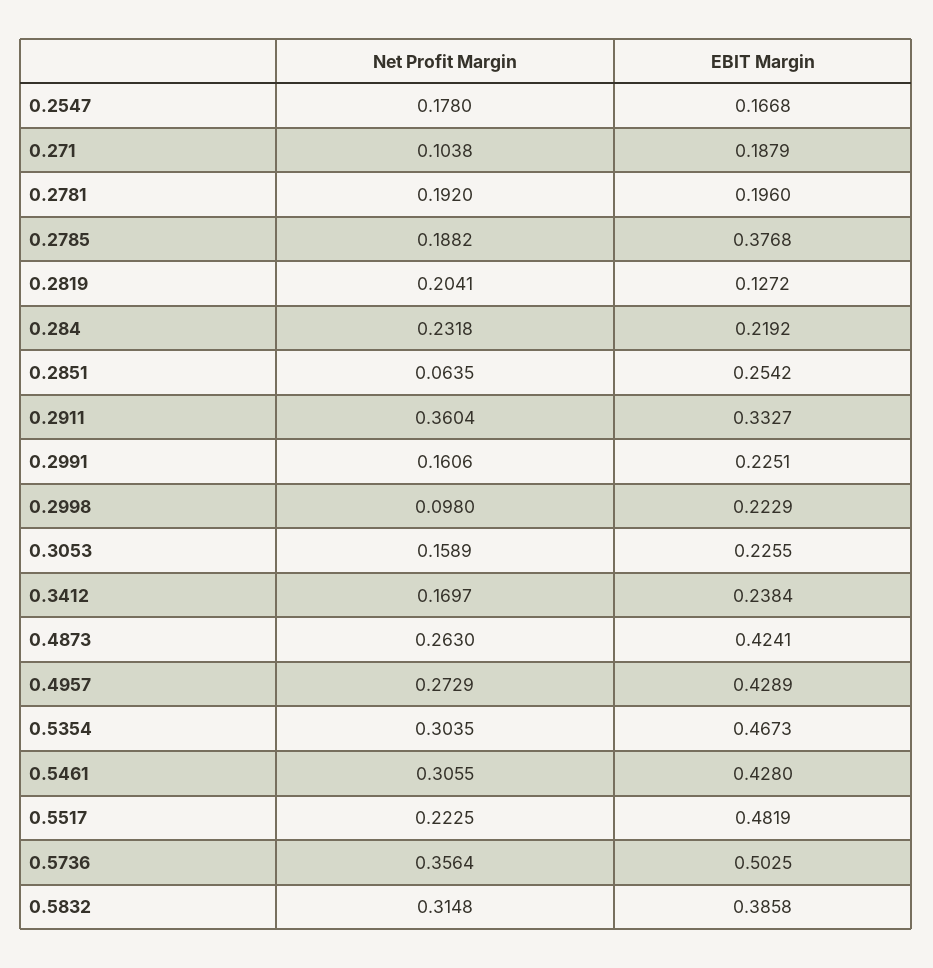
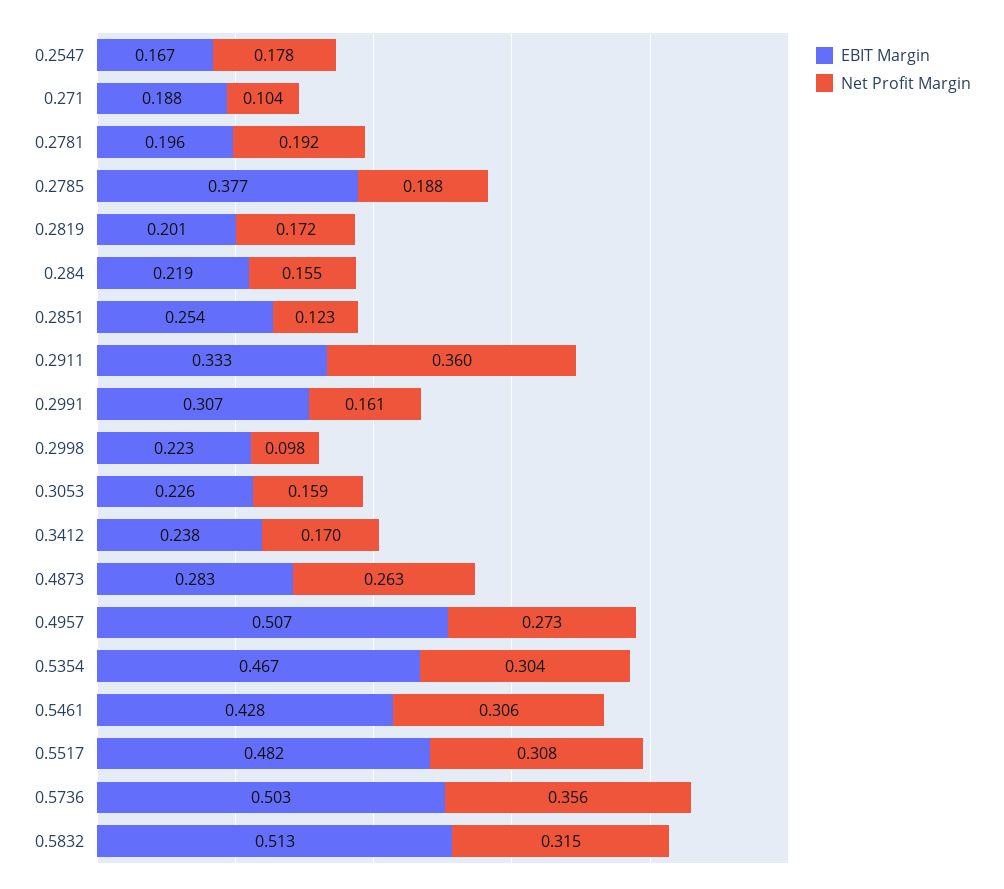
  {
    "Net Profit Margin": {
      "0.2547": 0.178,
      "0.271": 0.1038,
      "0.2781": 0.192,
      "0.2785": 0.1882,
-     "0.2819": 0.2041,
+     "0.2819": 0.172,
-     "0.284": 0.2318,
+     "0.284": 0.155,
-     "0.2851": 0.0635,
+     "0.2851": 0.123,
      "0.2911": 0.3604,
      "0.2991": 0.1606,
      "0.2998": 0.098,
      "0.3053": 0.1589,
      "0.3412": 0.1697,
      "0.4873": 0.263,
      "0.4957": 0.2729,
      "0.5354": 0.3035,
      "0.5461": 0.3055,
-     "0.5517": 0.2225,
+     "0.5517": 0.308,
      "0.5736": 0.3564,
      "0.5832": 0.3148
    },
    "EBIT Margin": {
      "0.2547": 0.1668,
      "0.271": 0.1879,
      "0.2781": 0.196,
      "0.2785": 0.3768,
-     "0.2819": 0.1272,
+     "0.2819": 0.201,
      "0.284": 0.2192,
      "0.2851": 0.2542,
      "0.2911": 0.3327,
-     "0.2991": 0.2251,
+     "0.2991": 0.307,
      "0.2998": 0.2229,
      "0.3053": 0.2255,
      "0.3412": 0.2384,
-     "0.4873": 0.4241,
+     "0.4873": 0.283,
-     "0.4957": 0.4289,
+     "0.4957": 0.507,
      "0.5354": 0.4673,
      "0.5461": 0.428,
      "0.5517": 0.4819,
      "0.5736": 0.5025,
-     "0.5832": 0.3858
+     "0.5832": 0.513
    }
  }

